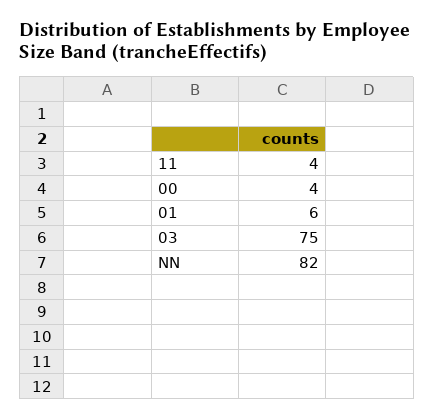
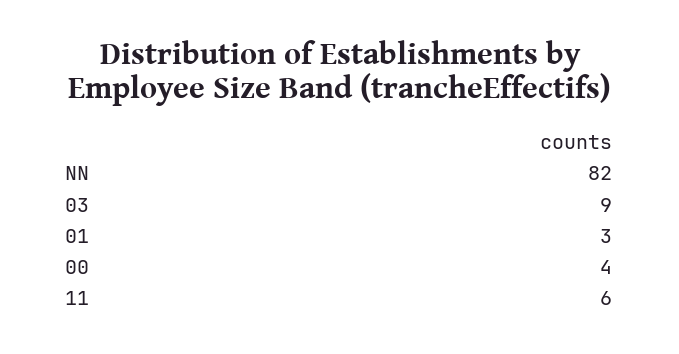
  {
-   "11": 4,
+   "11": 6,
    "00": 4,
-   "01": 6,
+   "01": 3,
-   "03": 75,
+   "03": 9,
    "NN": 82
  }

